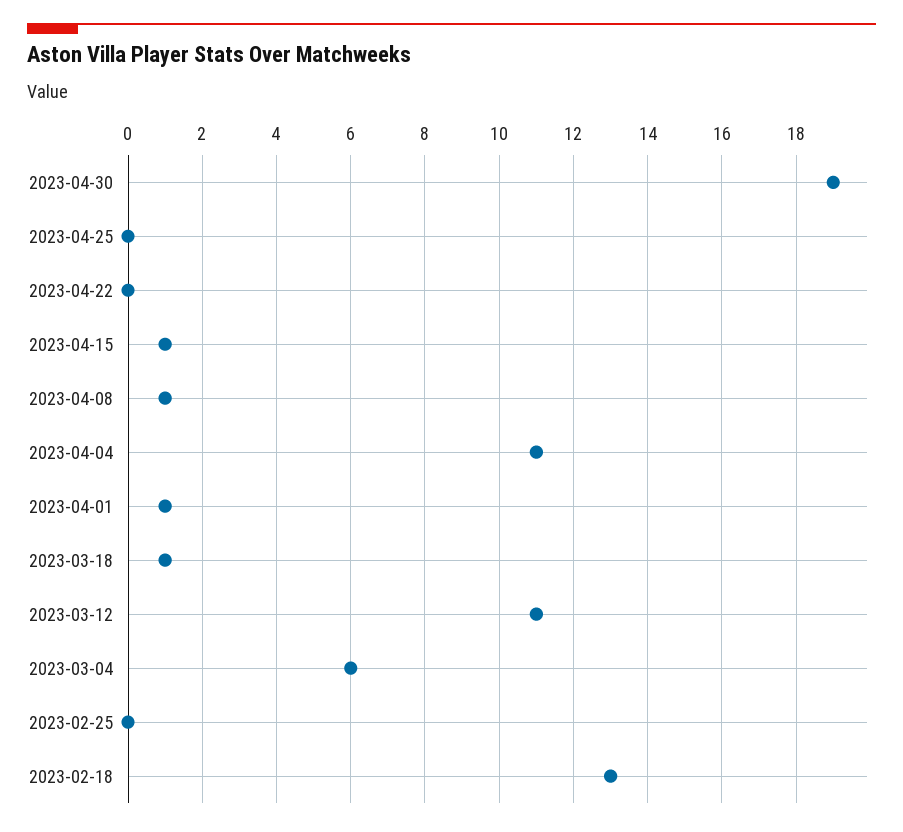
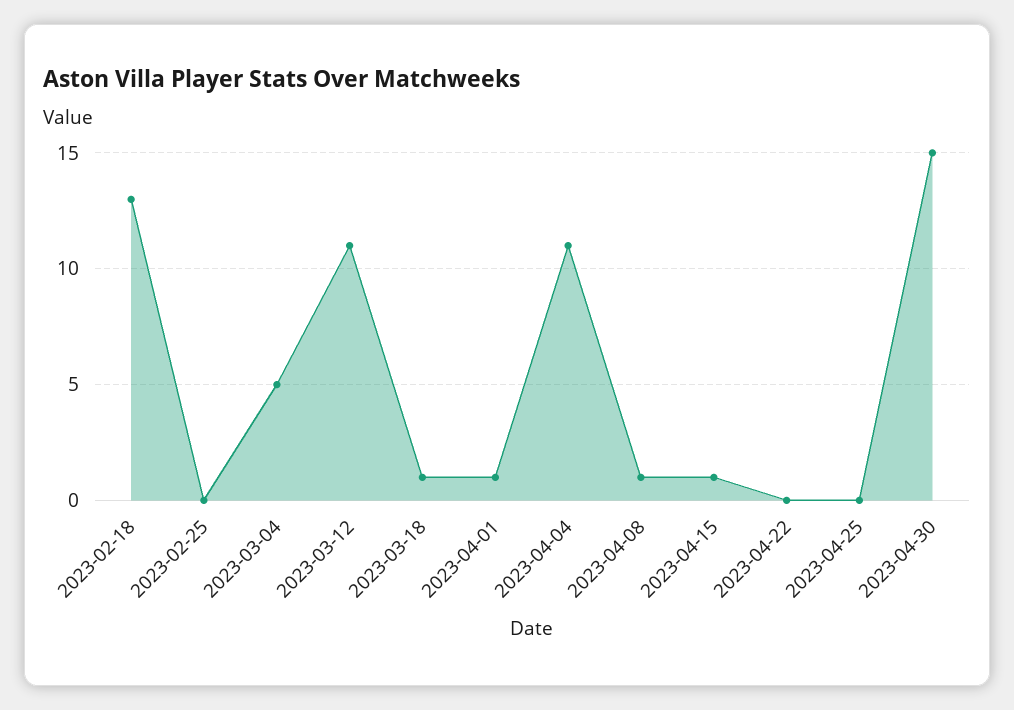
  {
-   "2023-04-30": 19,
+   "2023-04-30": 15,
    "2023-04-25": 0,
    "2023-04-22": 0,
    "2023-04-15": 1,
    "2023-04-08": 1,
    "2023-04-04": 11,
    "2023-04-01": 1,
    "2023-03-18": 1,
    "2023-03-12": 11,
-   "2023-03-04": 6,
+   "2023-03-04": 5,
    "2023-02-25": 0,
    "2023-02-18": 13
  }

